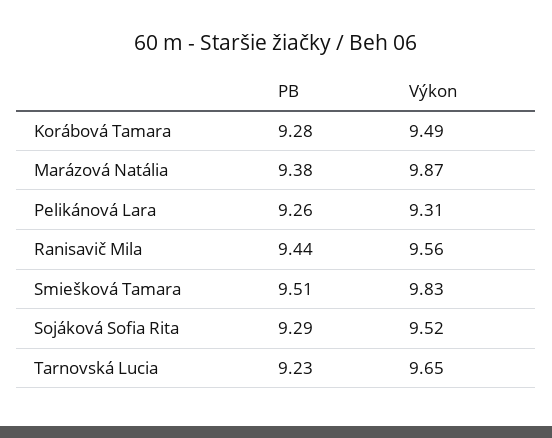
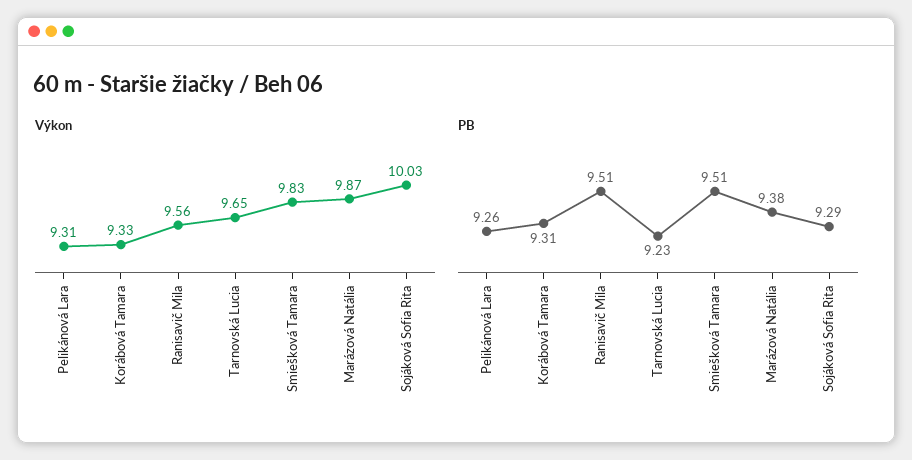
  {
    "PB": {
-     "Korábová Tamara": 9.28,
+     "Korábová Tamara": 9.31,
      "Marázová Natália": 9.38,
      "Pelikánová Lara": 9.26,
-     "Ranisavič Mila": 9.44,
+     "Ranisavič Mila": 9.51,
      "Smiešková Tamara": 9.51,
      "Sojáková Sofia Rita": 9.29,
      "Tarnovská Lucia": 9.23
    },
    "Výkon": {
-     "Korábová Tamara": 9.49,
+     "Korábová Tamara": 9.33,
      "Marázová Natália": 9.87,
      "Pelikánová Lara": 9.31,
      "Ranisavič Mila": 9.56,
      "Smiešková Tamara": 9.83,
-     "Sojáková Sofia Rita": 9.52,
+     "Sojáková Sofia Rita": 10.03,
      "Tarnovská Lucia": 9.65
    }
  }

